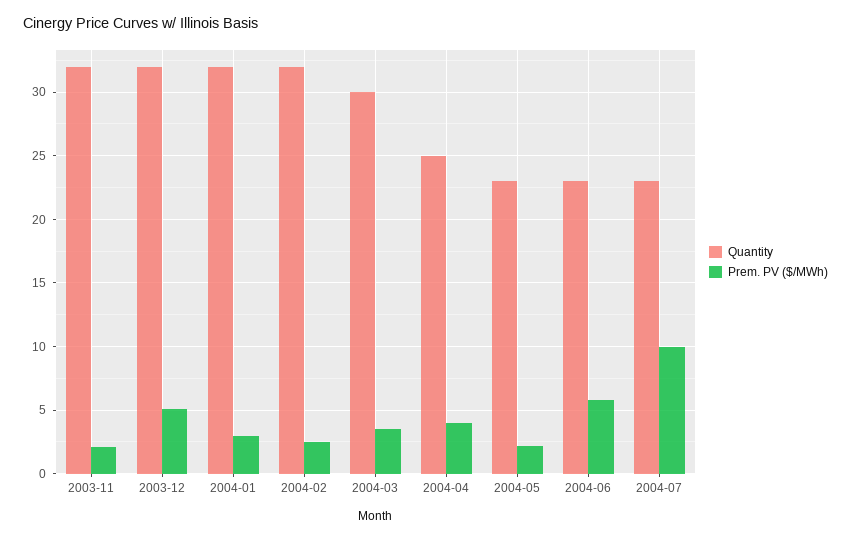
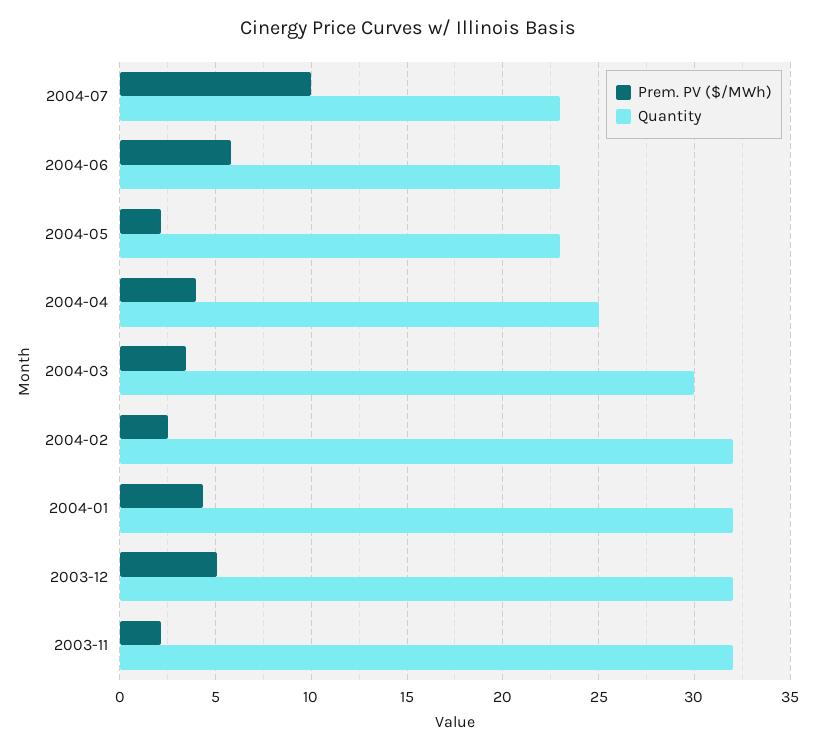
  {
    "Quantity": {
      "2003-11": 32,
      "2003-12": 32,
      "2004-01": 32,
      "2004-02": 32,
      "2004-03": 30,
      "2004-04": 25,
      "2004-05": 23,
      "2004-06": 23,
      "2004-07": 23
    },
    "Prem. PV ($/MWh)": {
      "2003-11": 2,
      "2003-12": 5,
-     "2004-01": 3,
+     "2004-01": 4.5,
      "2004-02": 2.5,
      "2004-03": 3.5,
      "2004-04": 4,
      "2004-05": 2,
      "2004-06": 6,
      "2004-07": 10
    }
  }

